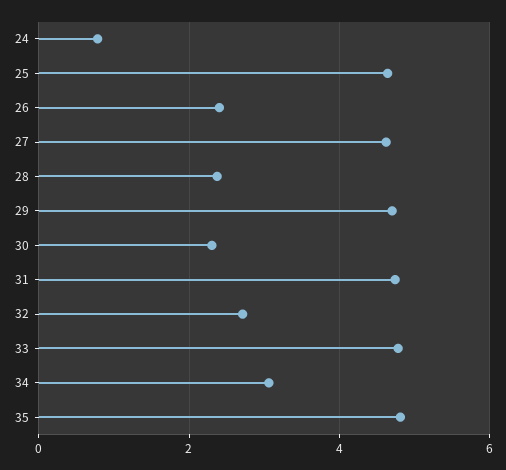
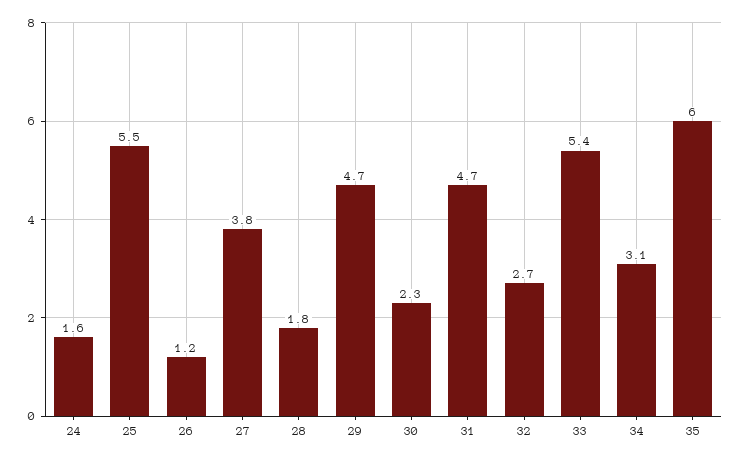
  {
-   "24": 0.8,
+   "24": 1.6,
-   "25": 4.6,
+   "25": 5.5,
-   "26": 2.4,
+   "26": 1.2,
-   "27": 4.6,
+   "27": 3.8,
-   "28": 2.4,
+   "28": 1.8,
    "29": 4.7,
    "30": 2.3,
    "31": 4.7,
    "32": 2.7,
-   "33": 4.8,
+   "33": 5.4,
    "34": 3.1,
-   "35": 4.8
+   "35": 6
  }

